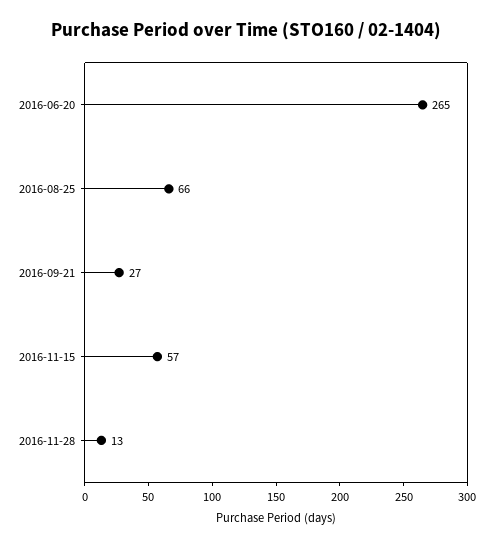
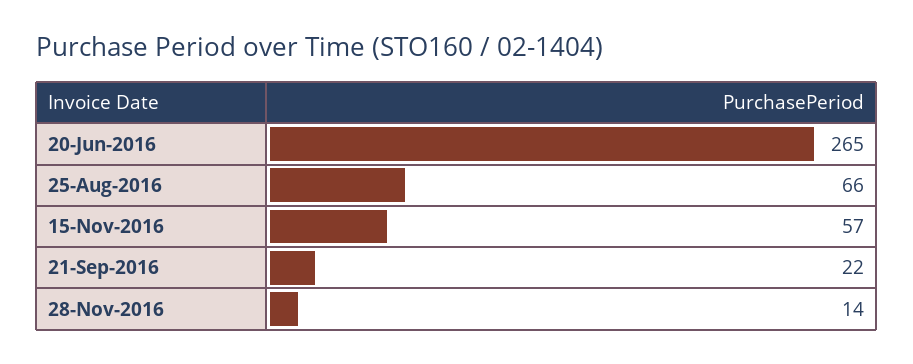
  {
    "2016-06-20": 265,
    "2016-08-25": 66,
-   "2016-09-21": 27,
+   "2016-09-21": 22,
    "2016-11-15": 57,
-   "2016-11-28": 13
+   "2016-11-28": 14
  }

